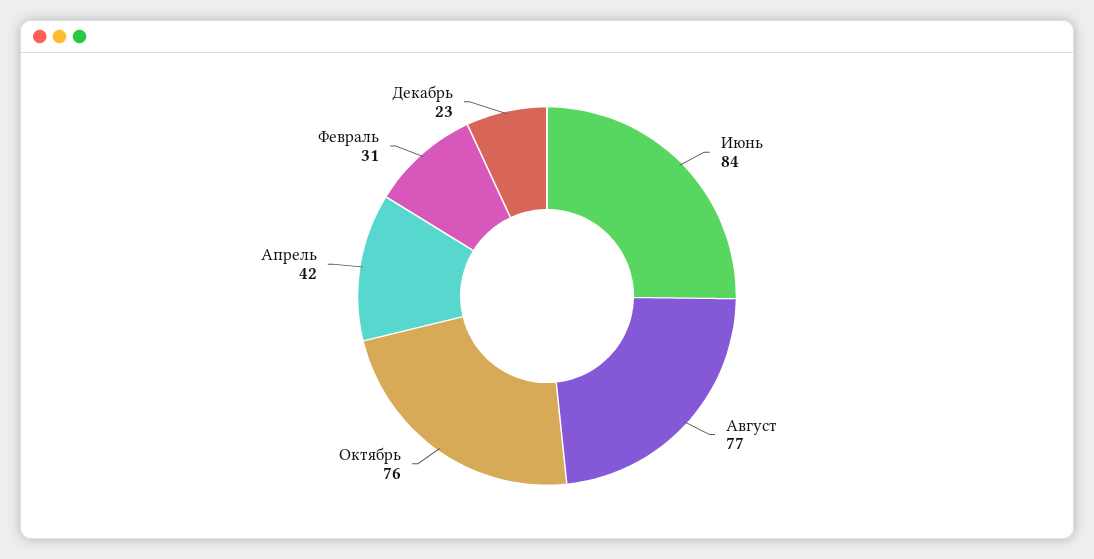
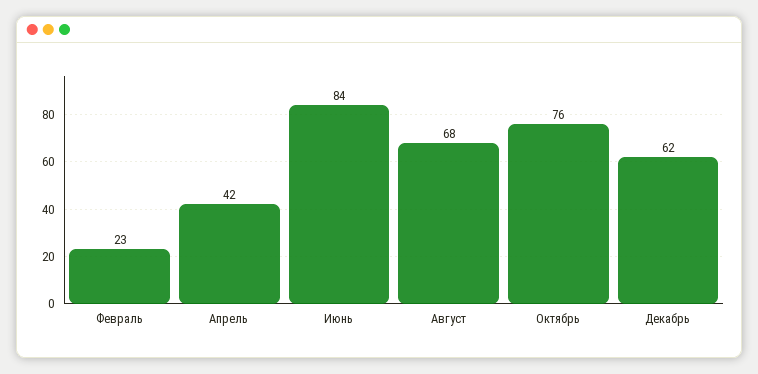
  {
    "Июнь": 84,
-   "Август": 77,
+   "Август": 68,
    "Октябрь": 76,
    "Апрель": 42,
-   "Февраль": 31,
+   "Февраль": 23,
-   "Декабрь": 23
+   "Декабрь": 62
  }

